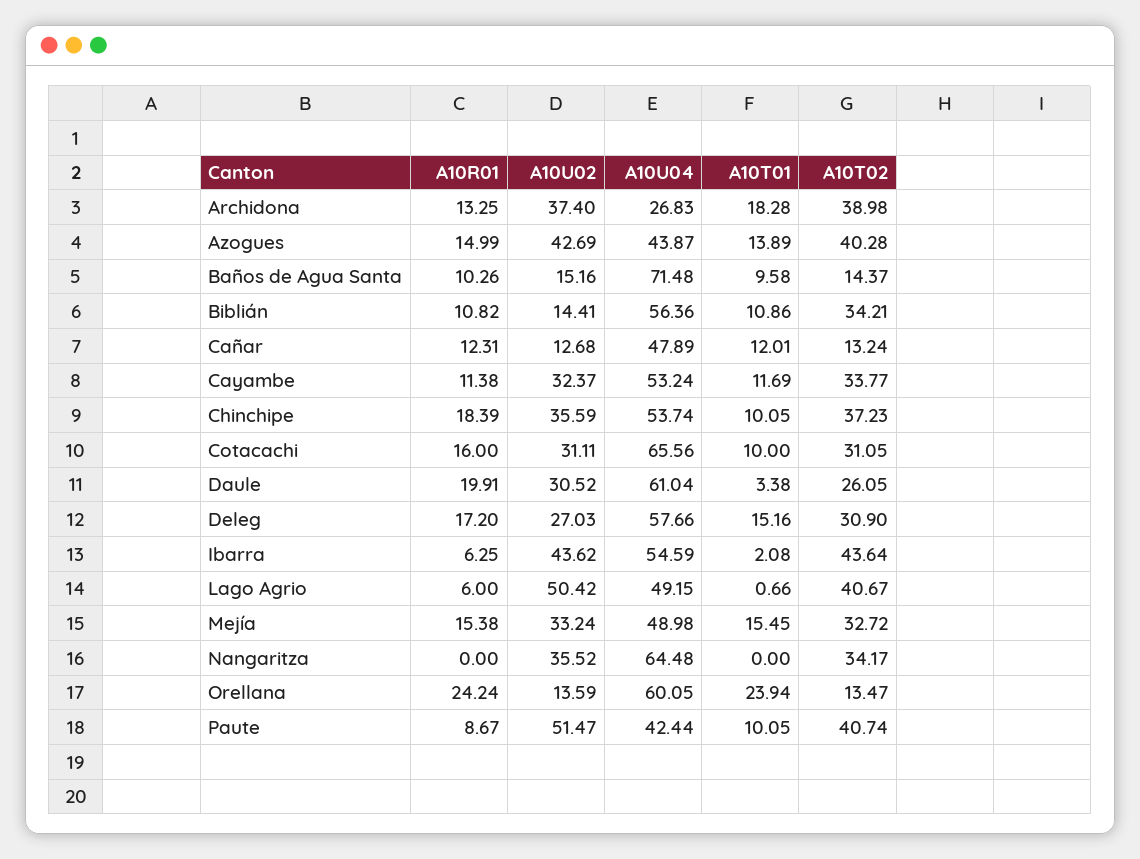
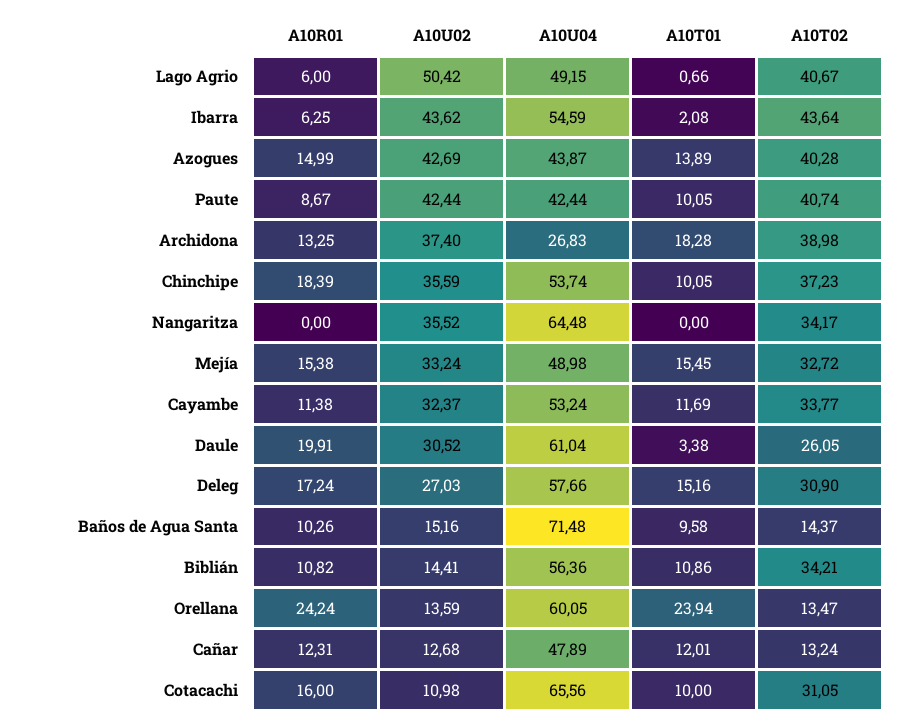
  {
    "A10R01": {
      "Archidona": 13.25,
      "Azogues": 14.99,
      "Baños de Agua Santa": 10.26,
      "Biblián": 10.82,
      "Cañar": 12.31,
      "Cayambe": 11.38,
      "Chinchipe": 18.39,
      "Cotacachi": 16,
      "Daule": 19.91,
-     "Deleg": 17.2,
+     "Deleg": 17.24,
      "Ibarra": 6.25,
      "Lago Agrio": 6,
      "Mejía": 15.38,
      "Nangaritza": 0,
      "Orellana": 24.24,
      "Paute": 8.67
    },
    "A10U02": {
      "Archidona": 37.4,
      "Azogues": 42.69,
      "Baños de Agua Santa": 15.16,
      "Biblián": 14.41,
      "Cañar": 12.68,
      "Cayambe": 32.37,
      "Chinchipe": 35.59,
-     "Cotacachi": 31.11,
+     "Cotacachi": 10.98,
      "Daule": 30.52,
      "Deleg": 27.03,
      "Ibarra": 43.62,
      "Lago Agrio": 50.42,
      "Mejía": 33.24,
      "Nangaritza": 35.52,
      "Orellana": 13.59,
-     "Paute": 51.47
+     "Paute": 42.44
    },
    "A10U04": {
      "Archidona": 26.83,
      "Azogues": 43.87,
      "Baños de Agua Santa": 71.48,
      "Biblián": 56.36,
      "Cañar": 47.89,
      "Cayambe": 53.24,
      "Chinchipe": 53.74,
      "Cotacachi": 65.56,
      "Daule": 61.04,
      "Deleg": 57.66,
      "Ibarra": 54.59,
      "Lago Agrio": 49.15,
      "Mejía": 48.98,
      "Nangaritza": 64.48,
      "Orellana": 60.05,
      "Paute": 42.44
    },
    "A10T01": {
      "Archidona": 18.28,
      "Azogues": 13.89,
      "Baños de Agua Santa": 9.58,
      "Biblián": 10.86,
      "Cañar": 12.01,
      "Cayambe": 11.69,
      "Chinchipe": 10.05,
      "Cotacachi": 10,
      "Daule": 3.38,
      "Deleg": 15.16,
      "Ibarra": 2.08,
      "Lago Agrio": 0.66,
      "Mejía": 15.45,
      "Nangaritza": 0,
      "Orellana": 23.94,
      "Paute": 10.05
    },
    "A10T02": {
      "Archidona": 38.98,
      "Azogues": 40.28,
      "Baños de Agua Santa": 14.37,
      "Biblián": 34.21,
      "Cañar": 13.24,
      "Cayambe": 33.77,
      "Chinchipe": 37.23,
      "Cotacachi": 31.05,
      "Daule": 26.05,
      "Deleg": 30.9,
      "Ibarra": 43.64,
      "Lago Agrio": 40.67,
      "Mejía": 32.72,
      "Nangaritza": 34.17,
      "Orellana": 13.47,
      "Paute": 40.74
    }
  }

